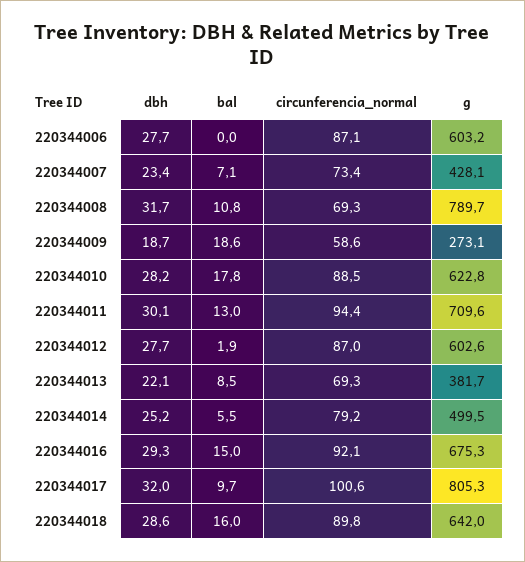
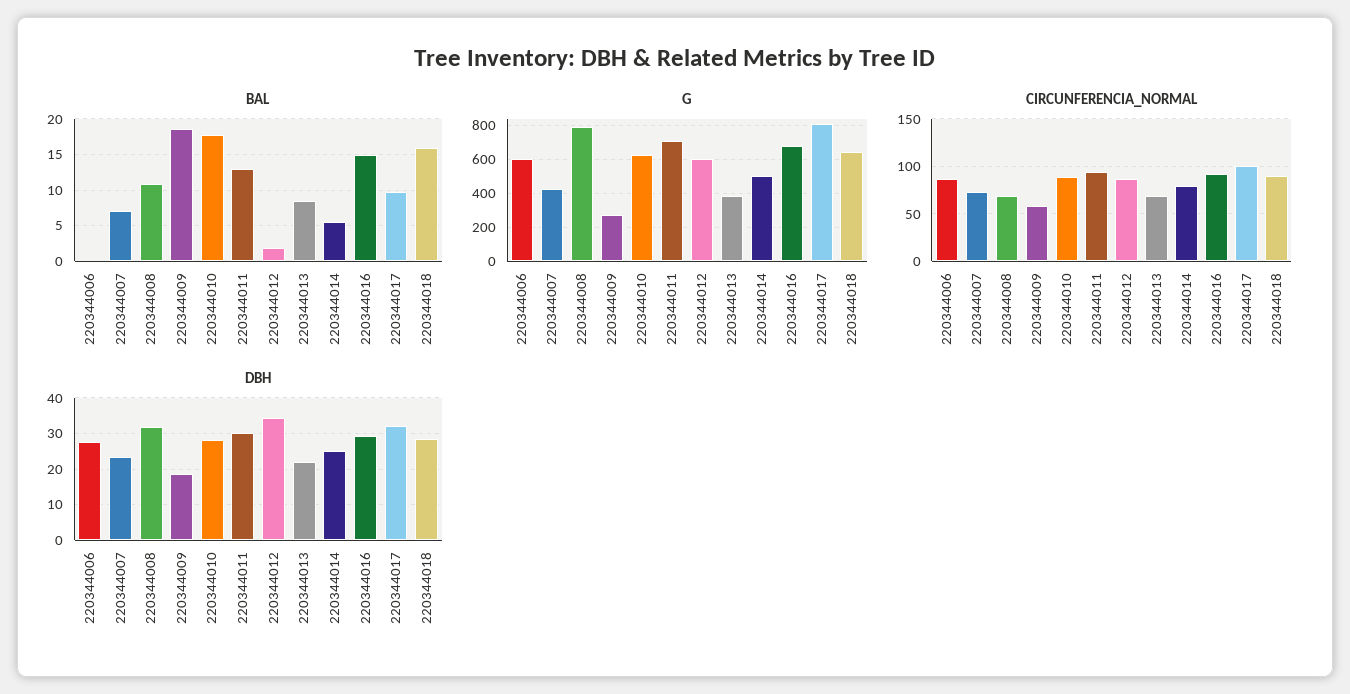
  {
    "dbh": {
      "220344006": 27.7,
      "220344007": 23.4,
      "220344008": 31.7,
      "220344009": 18.7,
      "220344010": 28.2,
      "220344011": 30.1,
-     "220344012": 27.7,
+     "220344012": 34,
      "220344013": 22.1,
      "220344014": 25.2,
      "220344016": 29.3,
      "220344017": 32,
      "220344018": 28.6
    },
    "bal": {
      "220344006": 0,
      "220344007": 7.1,
      "220344008": 10.8,
      "220344009": 18.6,
      "220344010": 17.8,
      "220344011": 13,
      "220344012": 1.9,
      "220344013": 8.5,
      "220344014": 5.5,
      "220344016": 15,
      "220344017": 9.7,
      "220344018": 16
    },
    "circunferencia_normal": {
      "220344006": 87.1,
      "220344007": 73.4,
      "220344008": 69.3,
      "220344009": 58.6,
      "220344010": 88.5,
      "220344011": 94.4,
      "220344012": 87,
      "220344013": 69.3,
      "220344014": 79.2,
      "220344016": 92.1,
      "220344017": 100.6,
      "220344018": 89.8
    },
    "g": {
      "220344006": 603.2,
      "220344007": 428.1,
      "220344008": 789.7,
      "220344009": 273.1,
      "220344010": 622.8,
      "220344011": 709.6,
      "220344012": 602.6,
      "220344013": 381.7,
      "220344014": 499.5,
      "220344016": 675.3,
      "220344017": 805.3,
      "220344018": 642
    }
  }

